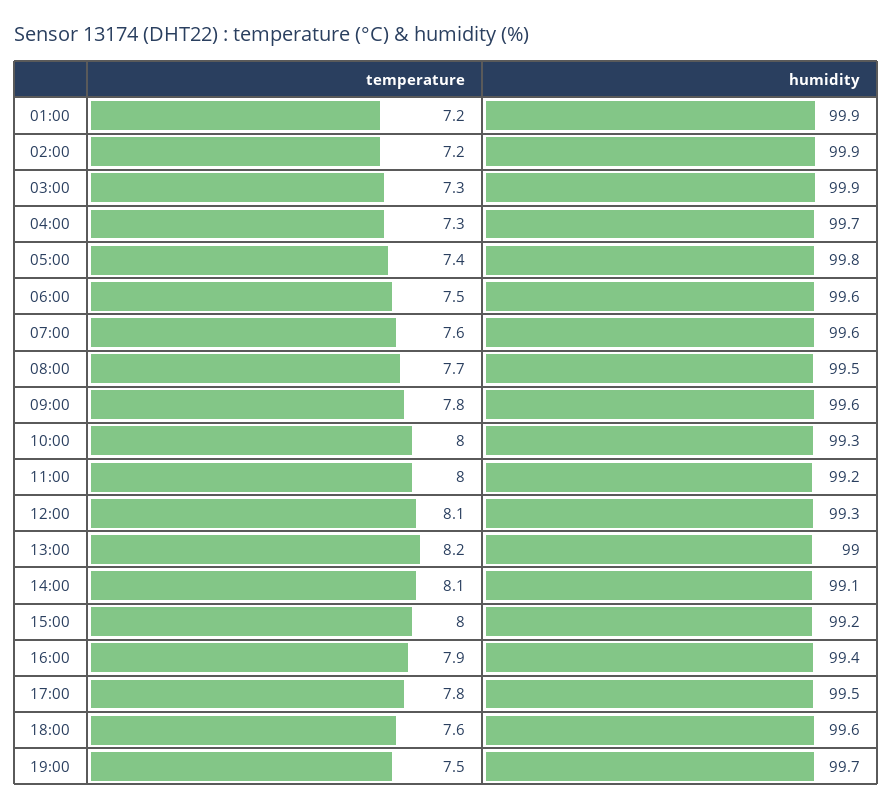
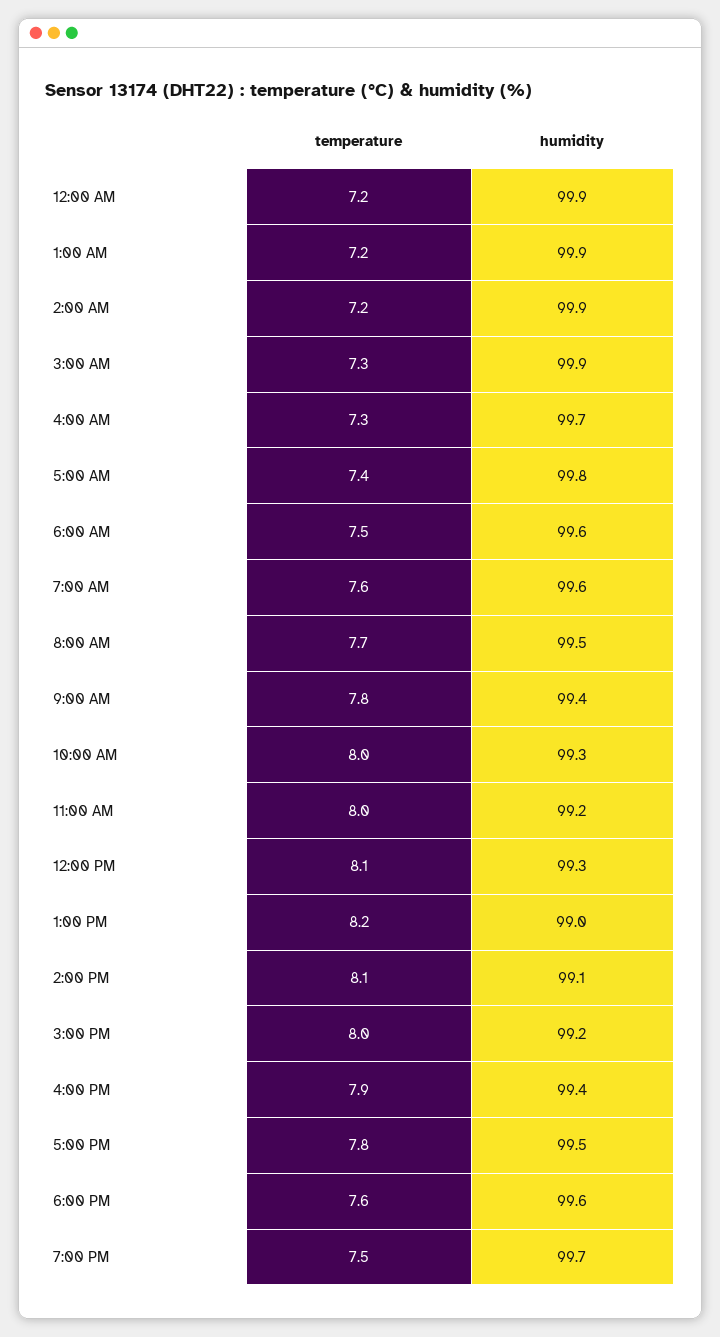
  {
    "temperature": {
      "01:00": 7.2,
      "02:00": 7.2,
      "03:00": 7.3,
      "04:00": 7.3,
      "05:00": 7.4,
      "06:00": 7.5,
      "07:00": 7.6,
      "08:00": 7.7,
      "09:00": 7.8,
      "10:00": 8,
      "11:00": 8,
      "12:00": 8.1,
      "13:00": 8.2,
      "14:00": 8.1,
      "15:00": 8,
      "16:00": 7.9,
      "17:00": 7.8,
      "18:00": 7.6,
-     "19:00": 7.5
+     "19:00": 7.5,
+     "12:00 AM": 7.2
    },
    "humidity": {
      "01:00": 99.9,
      "02:00": 99.9,
      "03:00": 99.9,
      "04:00": 99.7,
      "05:00": 99.8,
      "06:00": 99.6,
      "07:00": 99.6,
      "08:00": 99.5,
-     "09:00": 99.6,
+     "09:00": 99.4,
      "10:00": 99.3,
      "11:00": 99.2,
      "12:00": 99.3,
      "13:00": 99,
      "14:00": 99.1,
      "15:00": 99.2,
      "16:00": 99.4,
      "17:00": 99.5,
      "18:00": 99.6,
-     "19:00": 99.7
+     "19:00": 99.7,
+     "12:00 AM": 99.9
    }
  }

